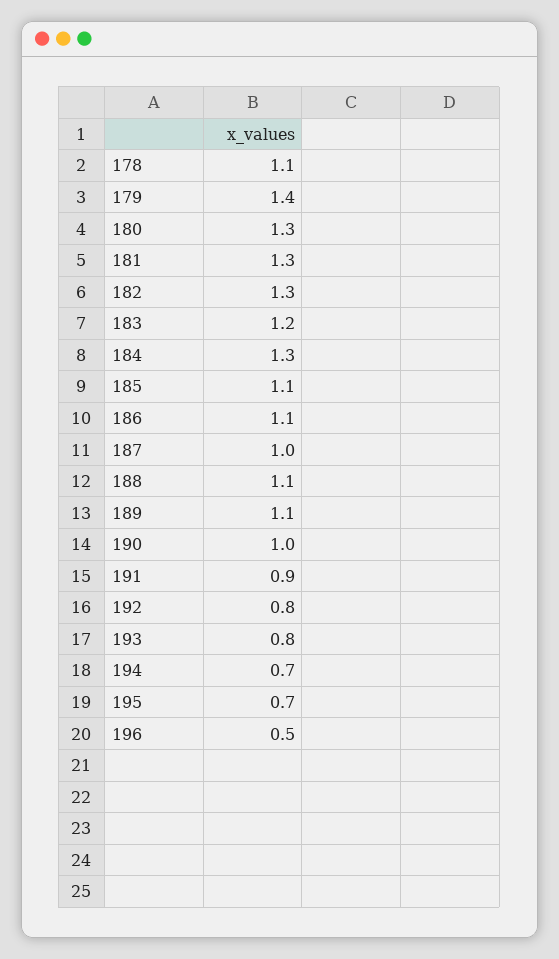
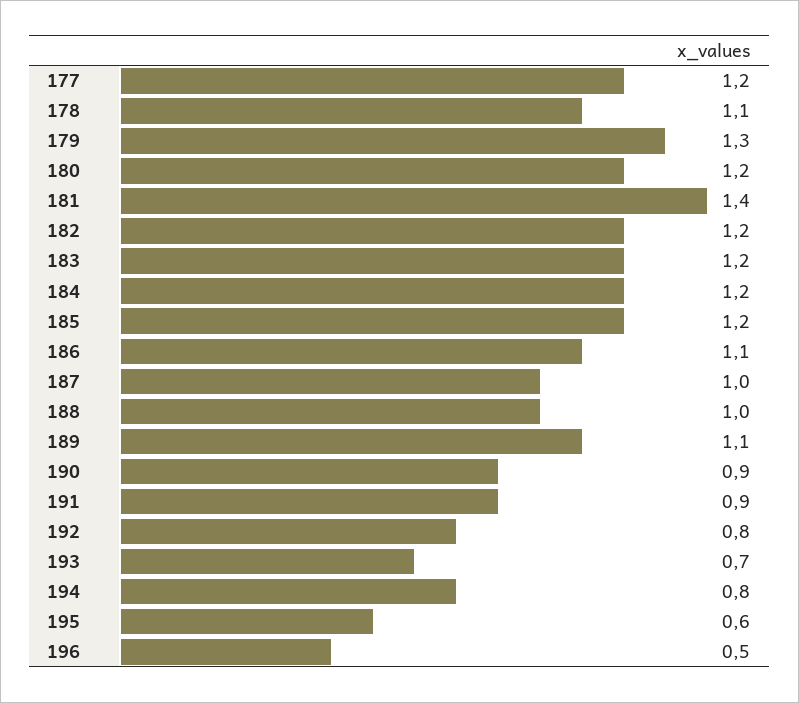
  {
    "178": 1.1,
-   "179": 1.4,
+   "179": 1.3,
-   "180": 1.3,
+   "180": 1.2,
-   "181": 1.3,
+   "181": 1.4,
-   "182": 1.3,
+   "182": 1.2,
    "183": 1.2,
-   "184": 1.3,
+   "184": 1.2,
-   "185": 1.1,
+   "185": 1.2,
    "186": 1.1,
    "187": 1,
-   "188": 1.1,
+   "188": 1,
    "189": 1.1,
-   "190": 1,
+   "190": 0.9,
    "191": 0.9,
    "192": 0.8,
-   "193": 0.8,
+   "193": 0.7,
-   "194": 0.7,
+   "194": 0.8,
-   "195": 0.7,
+   "195": 0.6,
-   "196": 0.5
+   "196": 0.5,
+   "177": 1.2
  }

